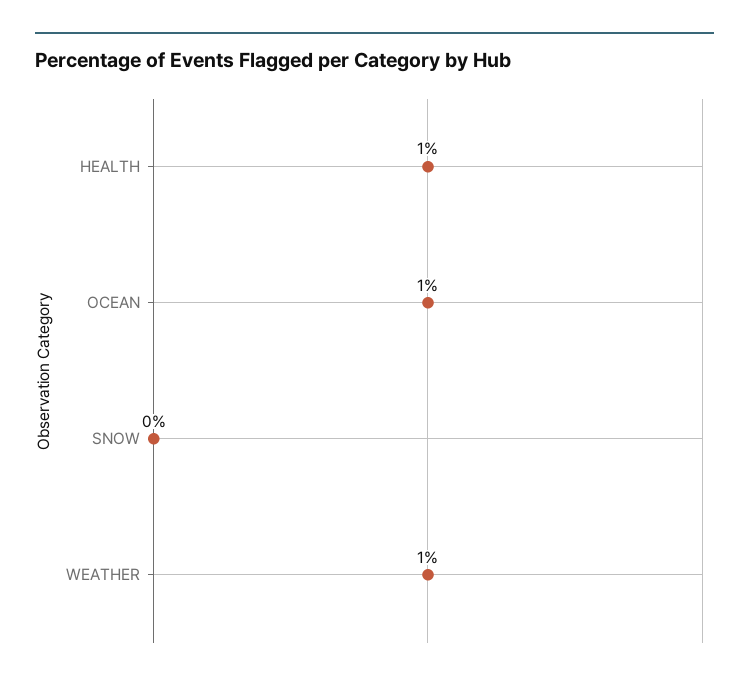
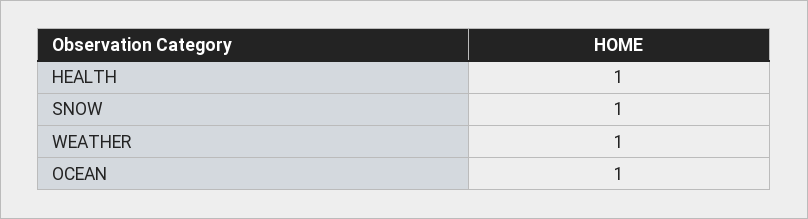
  {
    "HEALTH": 1,
    "OCEAN": 1,
-   "SNOW": 0,
+   "SNOW": 1,
    "WEATHER": 1
  }

